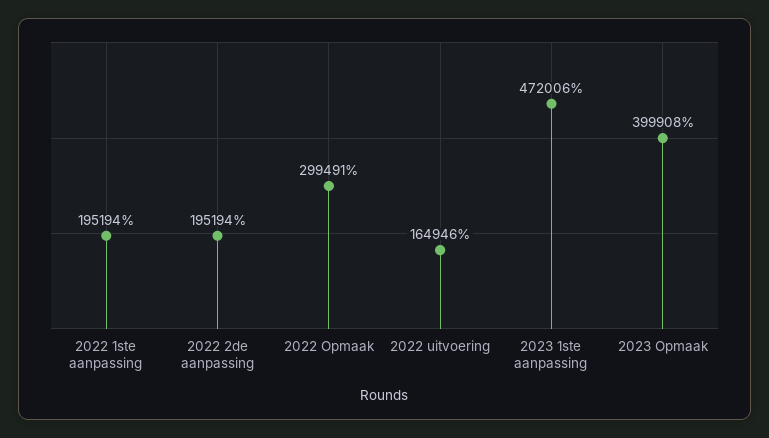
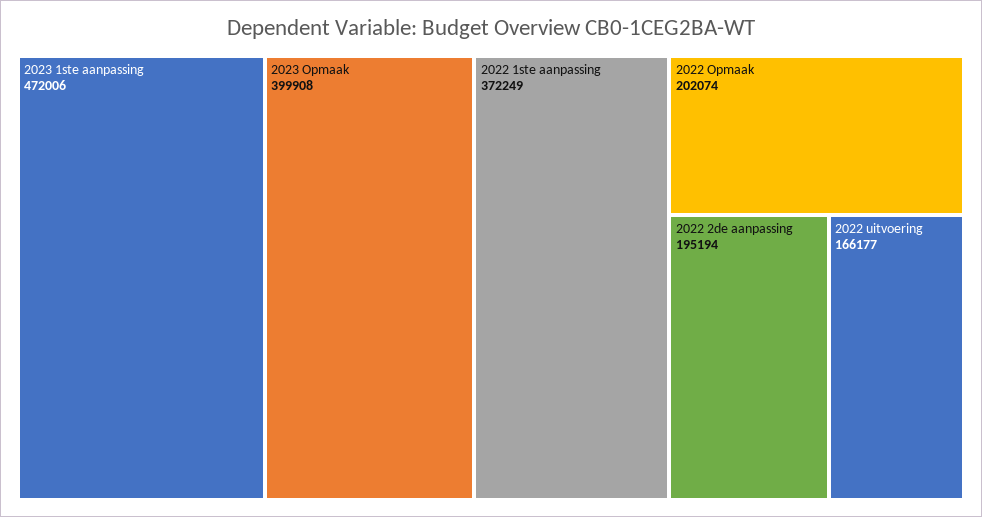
  {
-   "2022 1ste aanpassing": 195194,
+   "2022 1ste aanpassing": 372249,
    "2022 2de aanpassing": 195194,
-   "2022 Opmaak": 299491,
+   "2022 Opmaak": 202074,
-   "2022 uitvoering": 164946,
+   "2022 uitvoering": 166177,
    "2023 1ste aanpassing": 472006,
    "2023 Opmaak": 399908
  }

